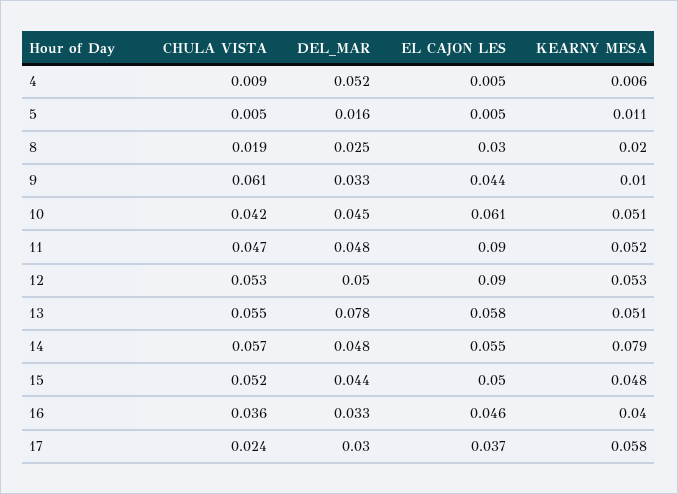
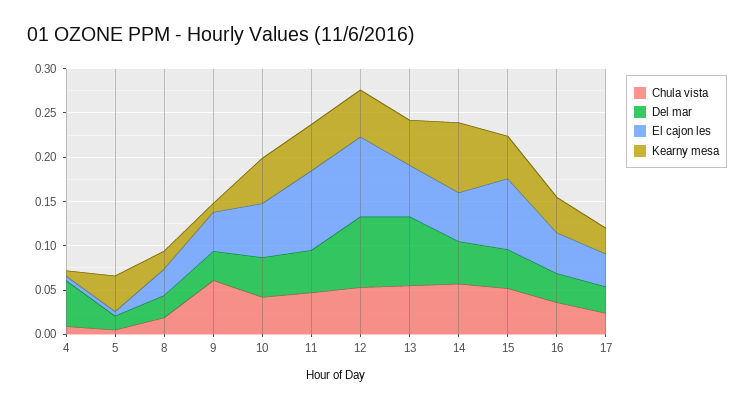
  {
    "CHULA VISTA": {
      "4": 0.009,
      "5": 0.005,
      "8": 0.019,
      "9": 0.061,
      "10": 0.042,
      "11": 0.047,
      "12": 0.053,
      "13": 0.055,
      "14": 0.057,
      "15": 0.052,
      "16": 0.036,
      "17": 0.024
    },
    "DEL_MAR": {
      "4": 0.052,
      "5": 0.016,
      "8": 0.025,
      "9": 0.033,
      "10": 0.045,
      "11": 0.048,
-     "12": 0.05,
+     "12": 0.08,
      "13": 0.078,
      "14": 0.048,
      "15": 0.044,
      "16": 0.033,
      "17": 0.03
    },
    "EL CAJON LES": {
      "4": 0.005,
      "5": 0.005,
      "8": 0.03,
      "9": 0.044,
      "10": 0.061,
      "11": 0.09,
      "12": 0.09,
      "13": 0.058,
      "14": 0.055,
-     "15": 0.05,
+     "15": 0.08,
      "16": 0.046,
      "17": 0.037
    },
    "KEARNY MESA": {
      "4": 0.006,
-     "5": 0.011,
+     "5": 0.04,
      "8": 0.02,
      "9": 0.01,
      "10": 0.051,
      "11": 0.052,
      "12": 0.053,
      "13": 0.051,
      "14": 0.079,
      "15": 0.048,
      "16": 0.04,
-     "17": 0.058
+     "17": 0.03
    }
  }

